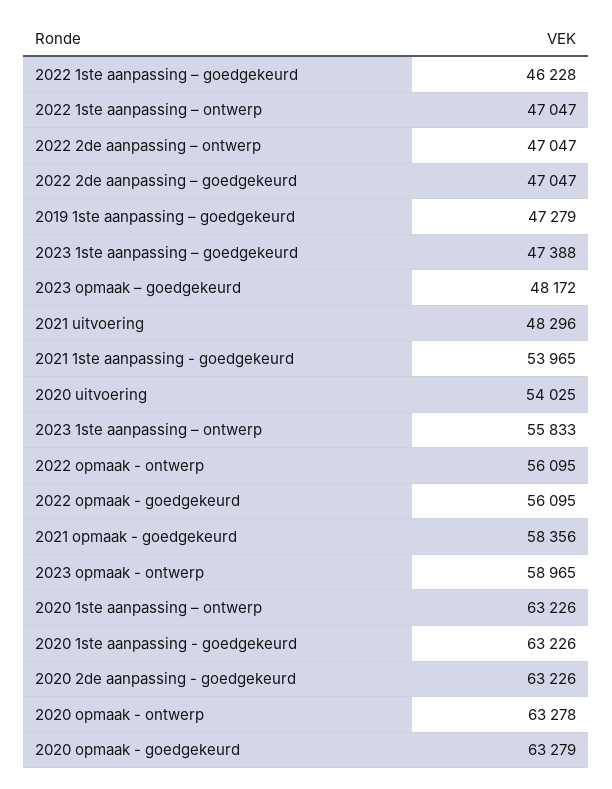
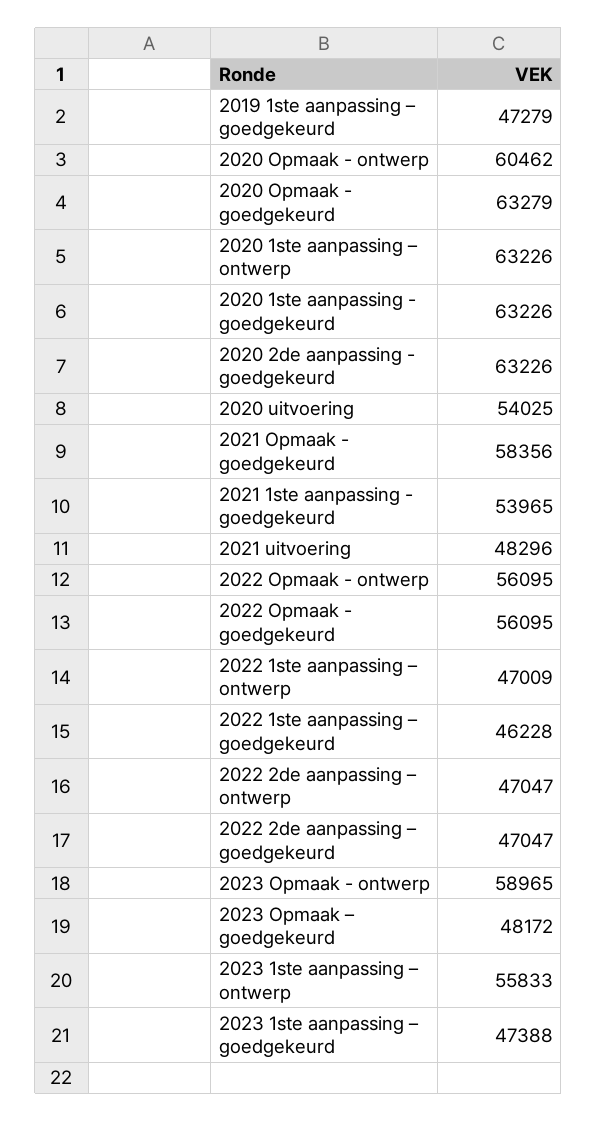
  {
    "2022 1ste aanpassing – goedgekeurd": 46228,
-   "2022 1ste aanpassing – ontwerp": 47047,
+   "2022 1ste aanpassing – ontwerp": 47009,
    "2022 2de aanpassing – ontwerp": 47047,
    "2022 2de aanpassing – goedgekeurd": 47047,
    "2019 1ste aanpassing – goedgekeurd": 47279,
    "2023 1ste aanpassing – goedgekeurd": 47388,
    "2023 opmaak – goedgekeurd": 48172,
    "2021 uitvoering": 48296,
    "2021 1ste aanpassing - goedgekeurd": 53965,
    "2020 uitvoering": 54025,
    "2023 1ste aanpassing – ontwerp": 55833,
    "2022 opmaak - ontwerp": 56095,
    "2022 opmaak - goedgekeurd": 56095,
    "2021 opmaak - goedgekeurd": 58356,
    "2023 opmaak - ontwerp": 58965,
    "2020 1ste aanpassing – ontwerp": 63226,
    "2020 1ste aanpassing - goedgekeurd": 63226,
    "2020 2de aanpassing - goedgekeurd": 63226,
-   "2020 opmaak - ontwerp": 63278,
+   "2020 opmaak - ontwerp": 60462,
    "2020 opmaak - goedgekeurd": 63279
  }

